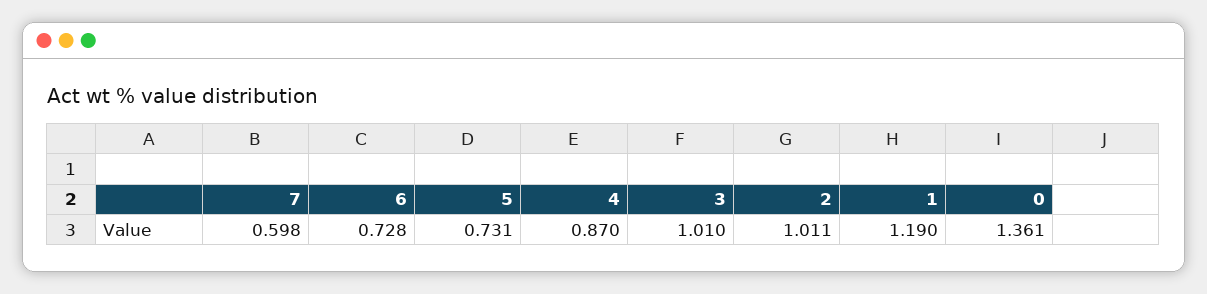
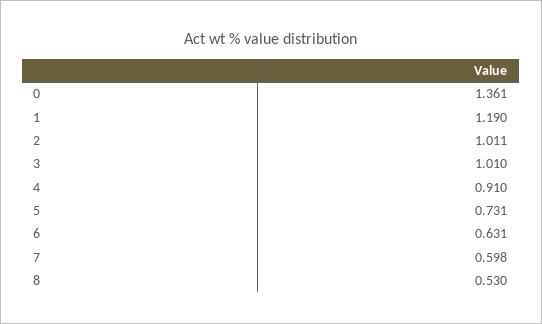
  {
    "7": 0.598,
-   "6": 0.728,
+   "6": 0.631,
    "5": 0.731,
-   "4": 0.87,
+   "4": 0.91,
    "3": 1.01,
    "2": 1.011,
    "1": 1.19,
-   "0": 1.361
+   "0": 1.361,
+   "8": 0.53
  }

